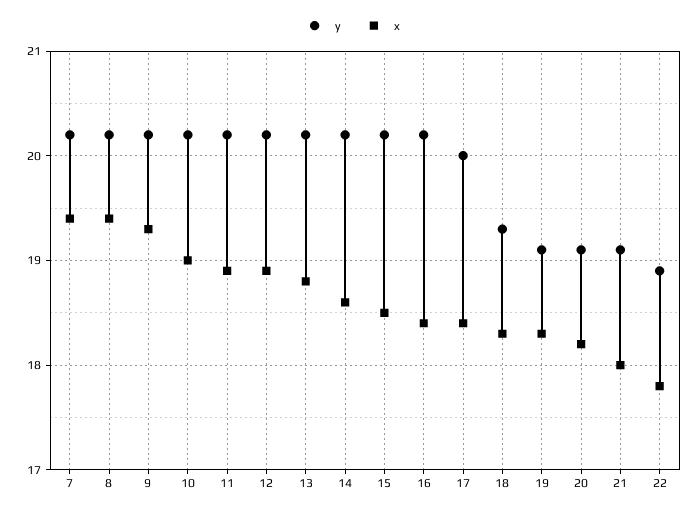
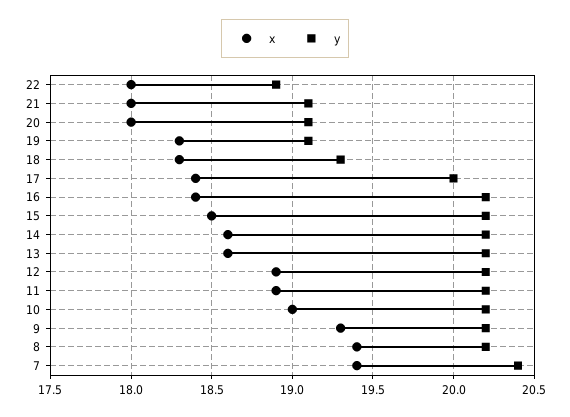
  {
    "y": {
-     "7": 20.2,
+     "7": 20.4,
      "8": 20.2,
      "9": 20.2,
      "10": 20.2,
      "11": 20.2,
      "12": 20.2,
      "13": 20.2,
      "14": 20.2,
      "15": 20.2,
      "16": 20.2,
      "17": 20,
      "18": 19.3,
      "19": 19.1,
      "20": 19.1,
      "21": 19.1,
      "22": 18.9
    },
    "x": {
      "7": 19.4,
      "8": 19.4,
      "9": 19.3,
      "10": 19,
      "11": 18.9,
      "12": 18.9,
-     "13": 18.8,
+     "13": 18.6,
      "14": 18.6,
      "15": 18.5,
      "16": 18.4,
      "17": 18.4,
      "18": 18.3,
      "19": 18.3,
-     "20": 18.2,
+     "20": 18,
      "21": 18,
-     "22": 17.8
+     "22": 18
    }
  }

